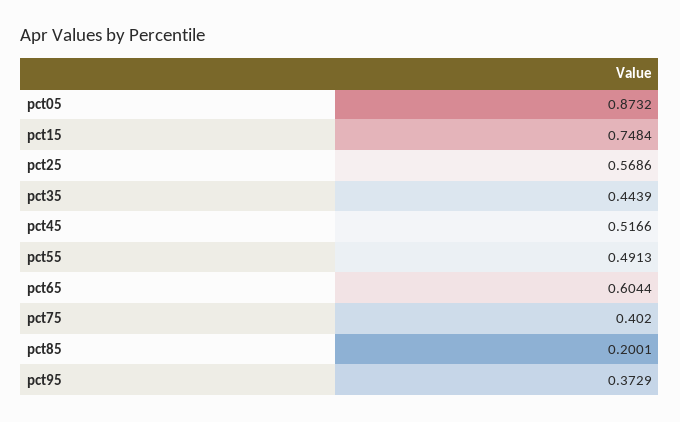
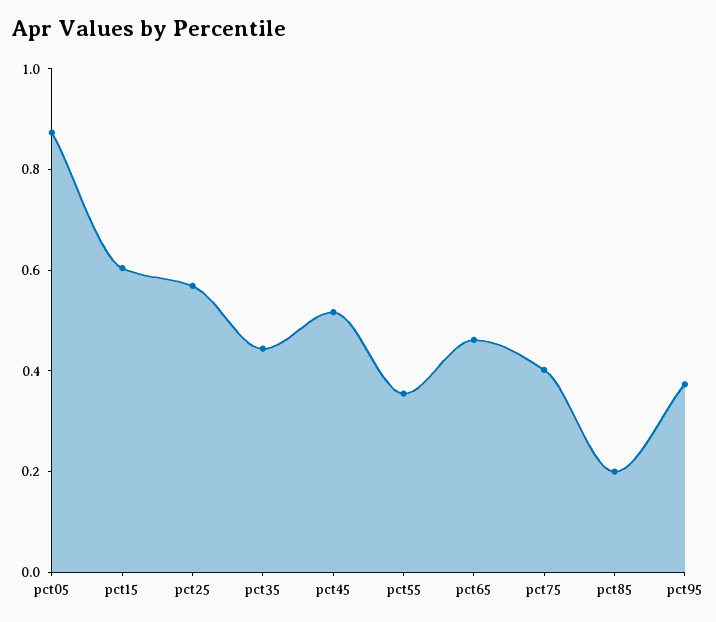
  {
    "pct05": 0.8732,
-   "pct15": 0.7484,
+   "pct15": 0.6,
    "pct25": 0.5686,
    "pct35": 0.4439,
    "pct45": 0.5166,
-   "pct55": 0.4913,
+   "pct55": 0.35,
-   "pct65": 0.6044,
+   "pct65": 0.45,
    "pct75": 0.402,
    "pct85": 0.2001,
    "pct95": 0.3729
  }

